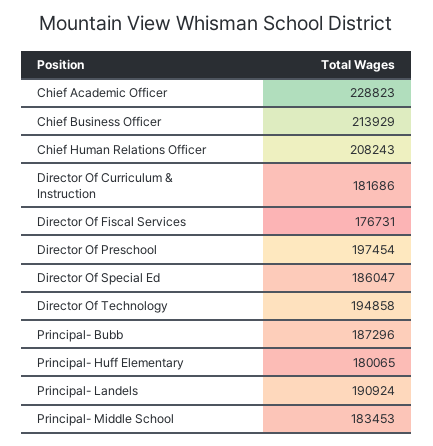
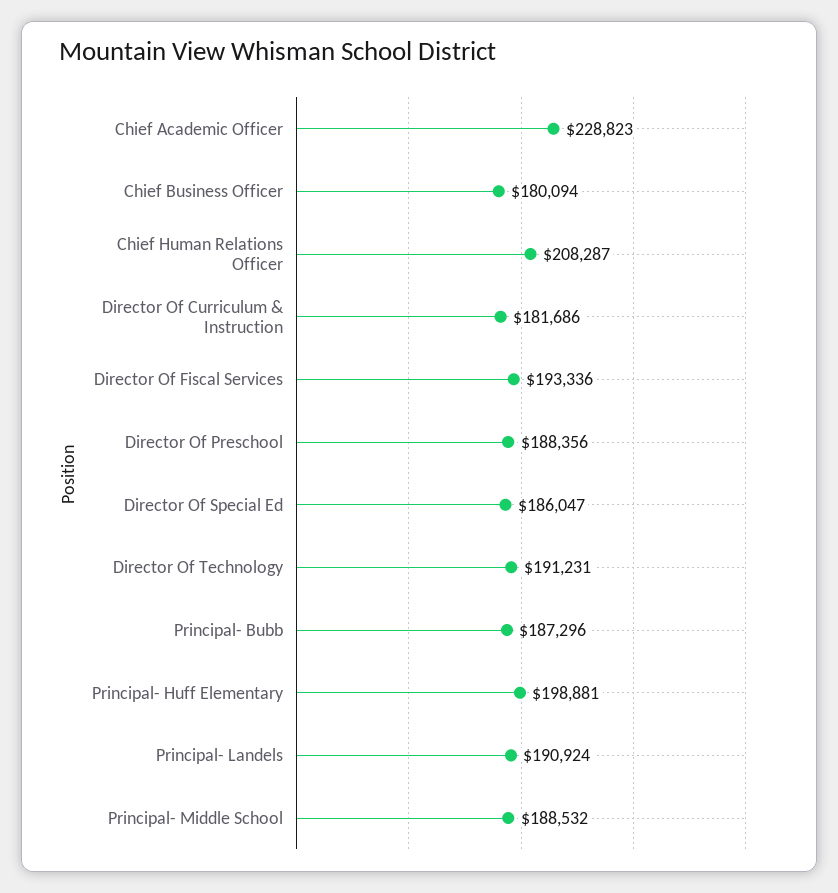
  {
    "Chief Academic Officer": 228823,
-   "Chief Business Officer": 213929,
+   "Chief Business Officer": 180094,
-   "Chief Human Relations Officer": 208243,
+   "Chief Human Relations Officer": 208287,
    "Director Of Curriculum & Instruction": 181686,
-   "Director Of Fiscal Services": 176731,
+   "Director Of Fiscal Services": 193336,
-   "Director Of Preschool": 197454,
+   "Director Of Preschool": 188356,
    "Director Of Special Ed": 186047,
-   "Director Of Technology": 194858,
+   "Director Of Technology": 191231,
    "Principal- Bubb": 187296,
-   "Principal- Huff Elementary": 180065,
+   "Principal- Huff Elementary": 198881,
    "Principal- Landels": 190924,
-   "Principal- Middle School": 183453
+   "Principal- Middle School": 188532
  }

